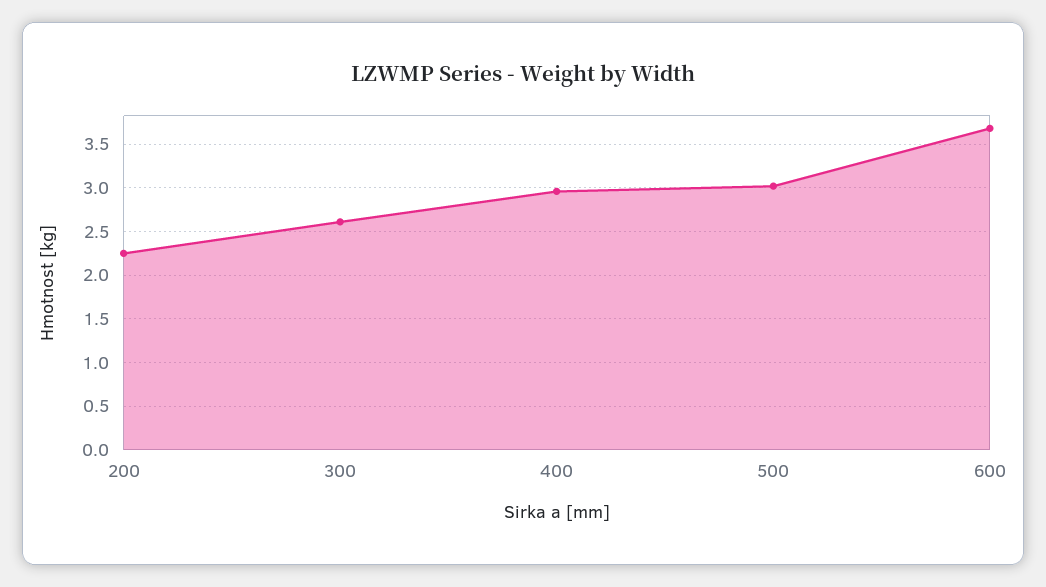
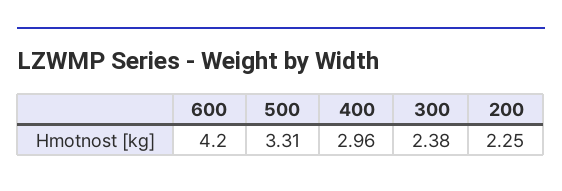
  {
    "200": 2.25,
-   "300": 2.6,
+   "300": 2.38,
    "400": 2.96,
-   "500": 3,
+   "500": 3.31,
-   "600": 3.7
+   "600": 4.2
  }

